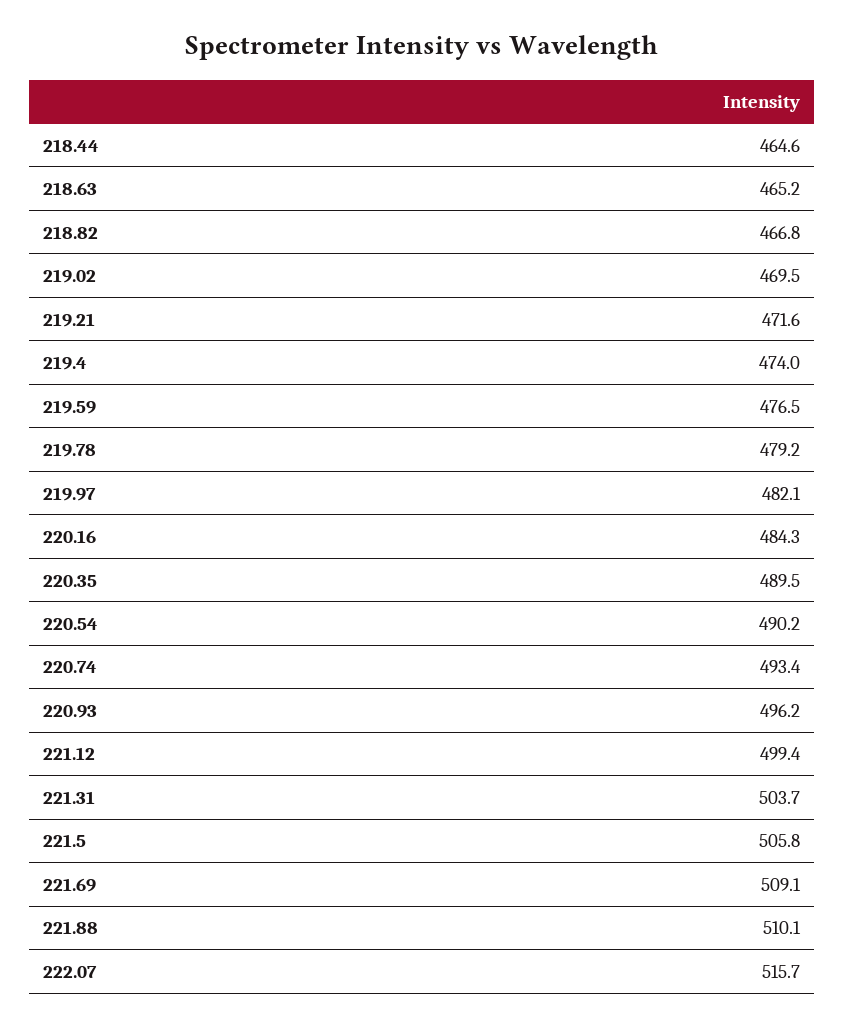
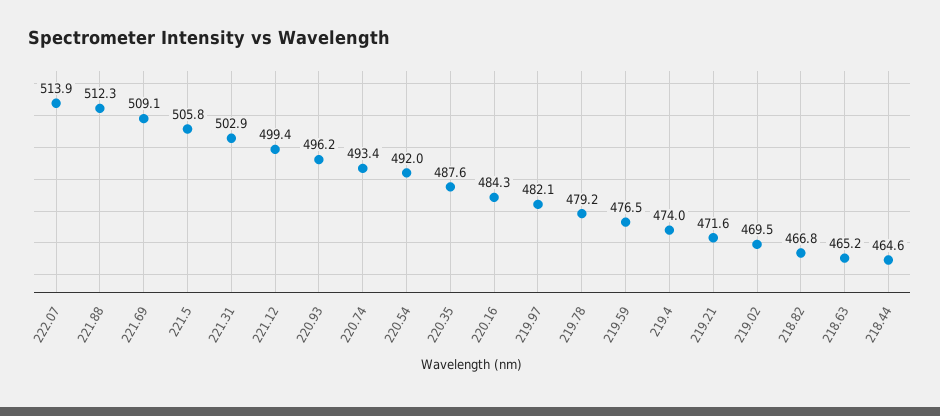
  {
    "218.44": 464.6,
    "218.63": 465.2,
    "218.82": 466.8,
    "219.02": 469.5,
    "219.21": 471.6,
    "219.4": 474,
    "219.59": 476.5,
    "219.78": 479.2,
    "219.97": 482.1,
    "220.16": 484.3,
-   "220.35": 489.5,
+   "220.35": 487.6,
-   "220.54": 490.2,
+   "220.54": 492,
    "220.74": 493.4,
    "220.93": 496.2,
    "221.12": 499.4,
-   "221.31": 503.7,
+   "221.31": 502.9,
    "221.5": 505.8,
    "221.69": 509.1,
-   "221.88": 510.1,
+   "221.88": 512.3,
-   "222.07": 515.7
+   "222.07": 513.9
  }

